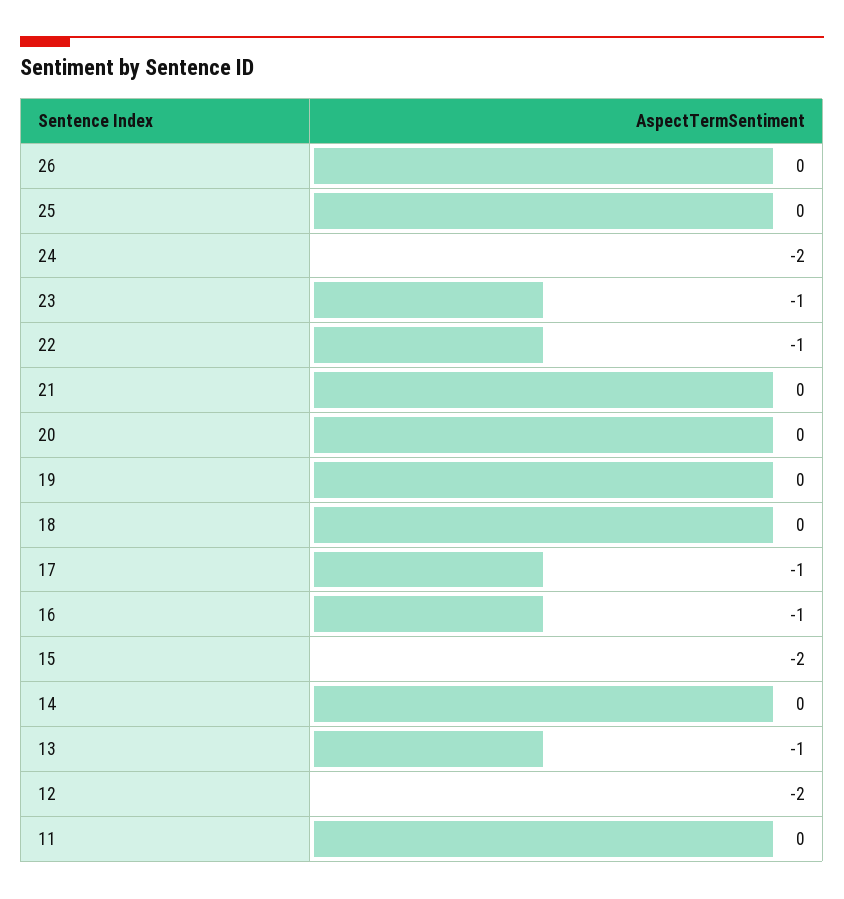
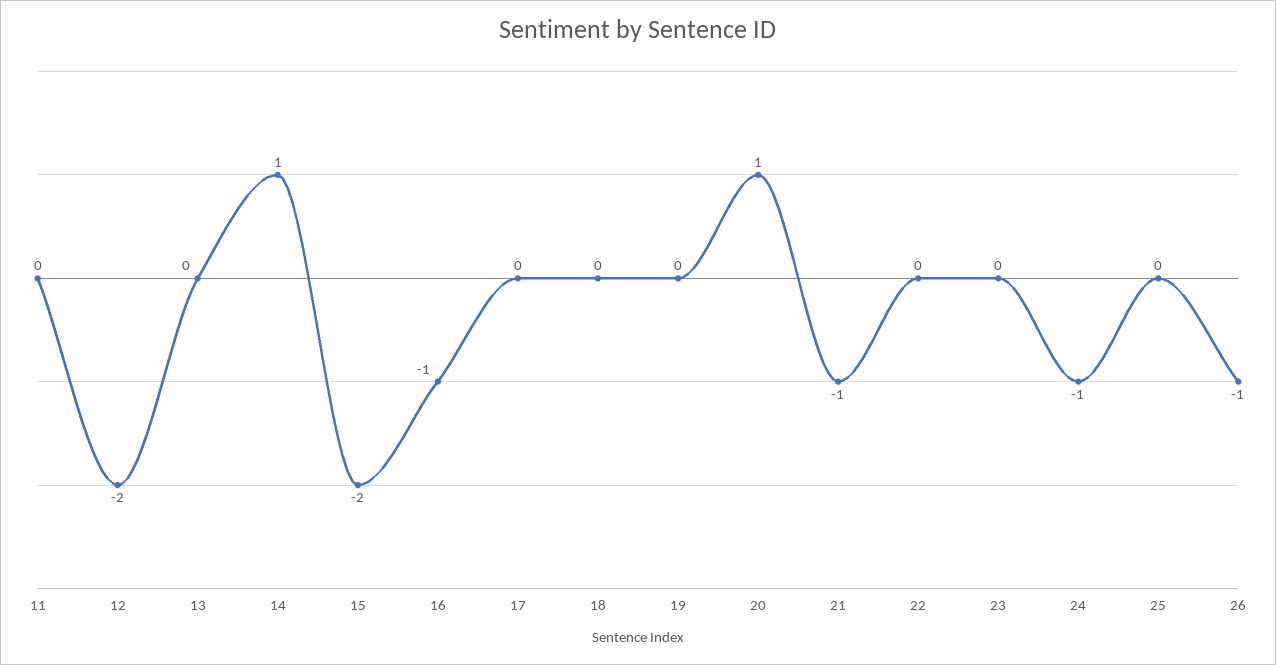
  {
-   "26": 0,
+   "26": -1,
    "25": 0,
-   "24": -2,
+   "24": -1,
-   "23": -1,
+   "23": 0,
-   "22": -1,
+   "22": 0,
-   "21": 0,
+   "21": -1,
-   "20": 0,
+   "20": 1,
    "19": 0,
    "18": 0,
-   "17": -1,
+   "17": 0,
    "16": -1,
    "15": -2,
-   "14": 0,
+   "14": 1,
-   "13": -1,
+   "13": 0,
    "12": -2,
    "11": 0
  }

